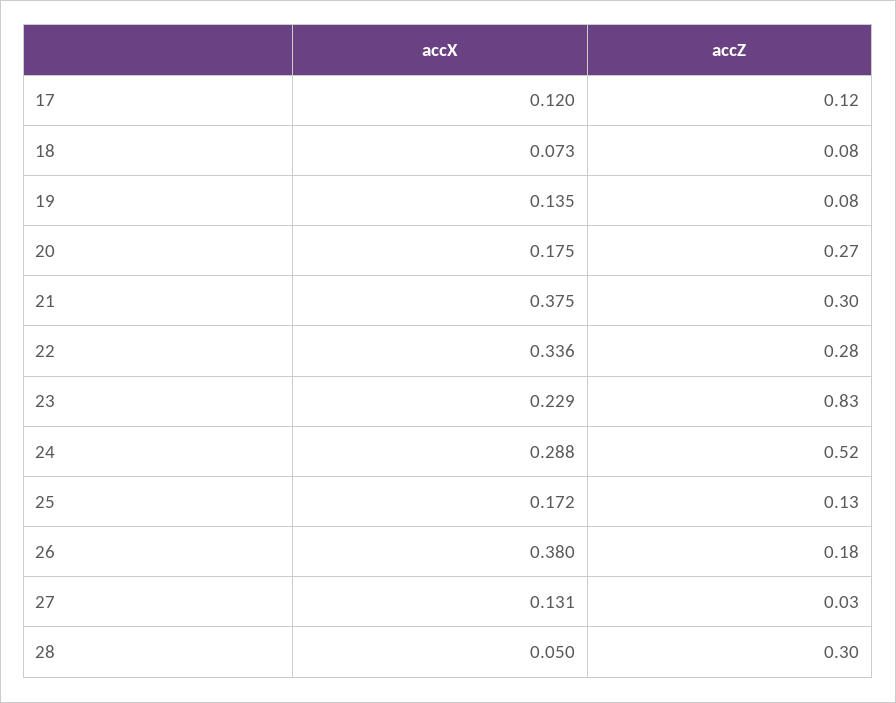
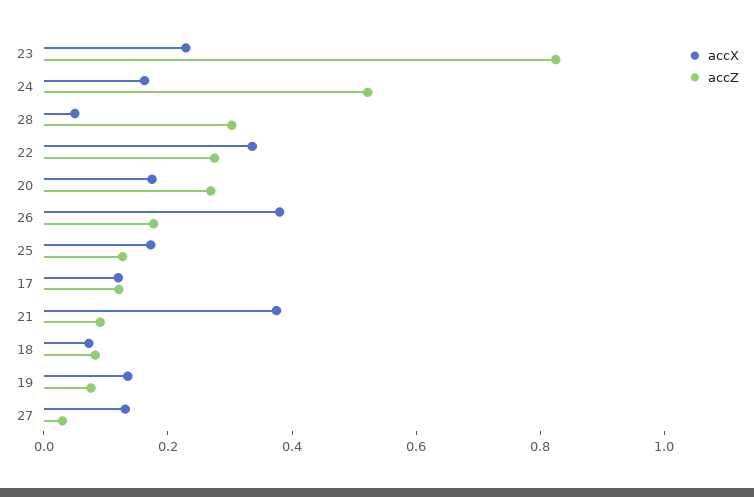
  {
    "accX": {
      "17": 0.12,
      "18": 0.073,
      "19": 0.135,
      "20": 0.175,
      "21": 0.375,
      "22": 0.336,
      "23": 0.229,
-     "24": 0.288,
+     "24": 0.15,
      "25": 0.172,
      "26": 0.38,
      "27": 0.131,
      "28": 0.05
    },
    "accZ": {
      "17": 0.12,
      "18": 0.08,
      "19": 0.08,
      "20": 0.27,
-     "21": 0.3,
+     "21": 0.1,
      "22": 0.28,
      "23": 0.83,
      "24": 0.52,
      "25": 0.13,
      "26": 0.18,
      "27": 0.03,
      "28": 0.3
    }
  }

